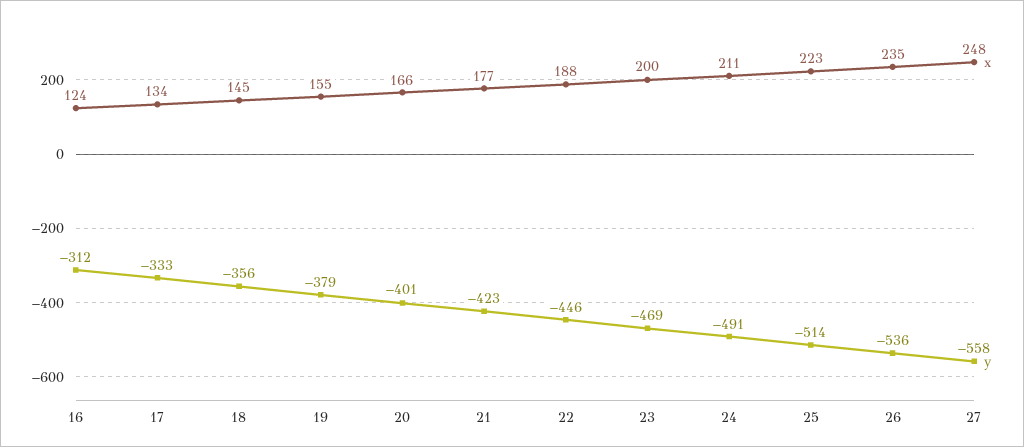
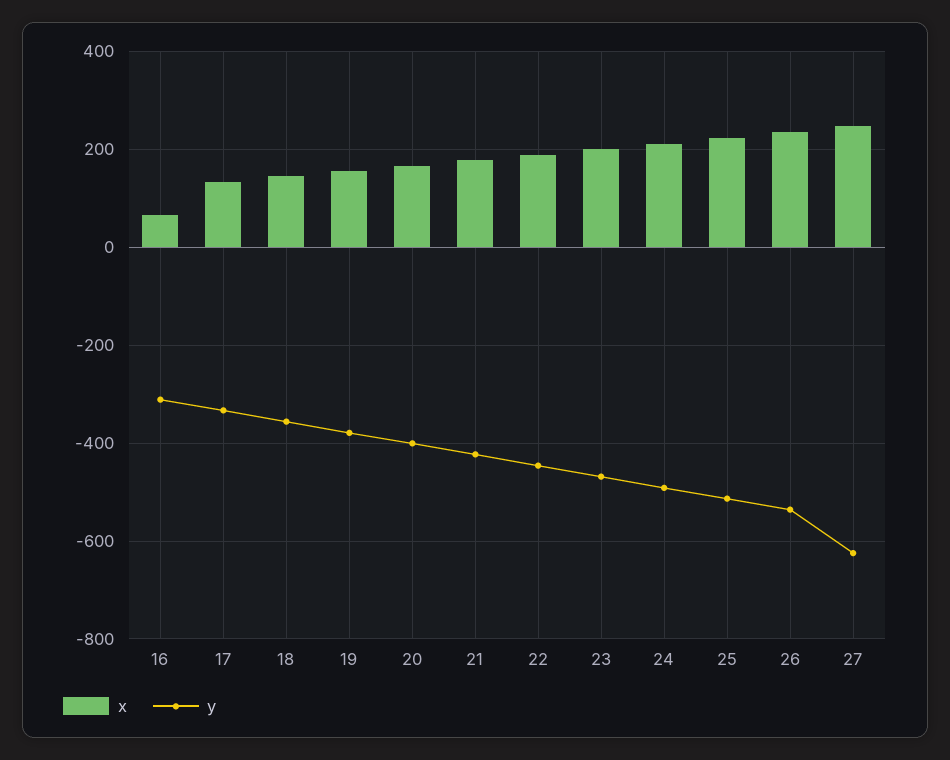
  {
    "x": {
-     "16": 124,
+     "16": 60,
      "17": 134,
      "18": 145,
      "19": 155,
      "20": 166,
      "21": 177,
      "22": 188,
      "23": 200,
      "24": 211,
      "25": 223,
      "26": 235,
      "27": 248
    },
    "y": {
      "16": -312,
      "17": -333,
      "18": -356,
      "19": -379,
      "20": -401,
      "21": -423,
      "22": -446,
      "23": -469,
      "24": -491,
      "25": -514,
      "26": -536,
-     "27": -558
+     "27": -620
    }
  }

